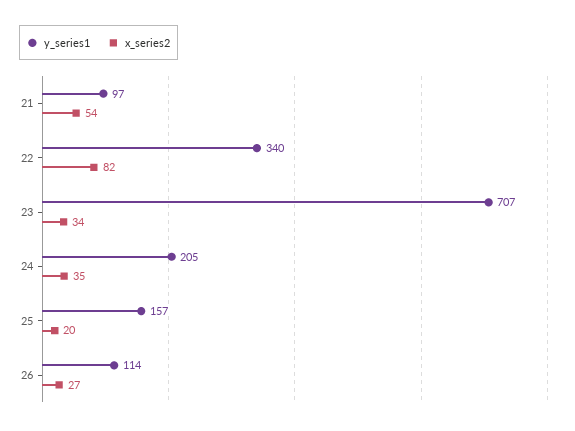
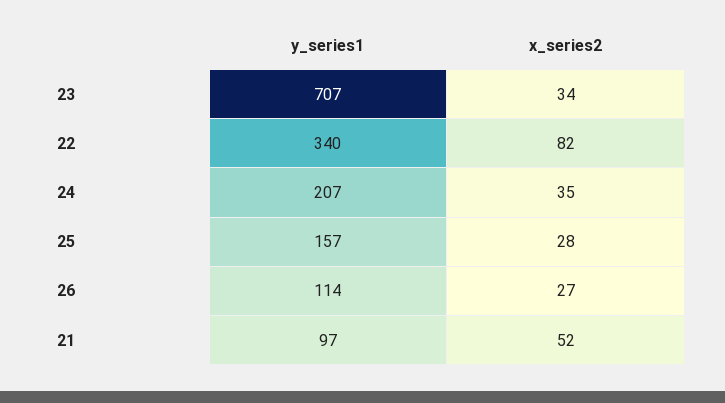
  {
    "y_series1": {
      "21": 97,
      "22": 340,
      "23": 707,
-     "24": 205,
+     "24": 207,
      "25": 157,
      "26": 114
    },
    "x_series2": {
-     "21": 54,
+     "21": 52,
      "22": 82,
      "23": 34,
      "24": 35,
-     "25": 20,
+     "25": 28,
      "26": 27
    }
  }

